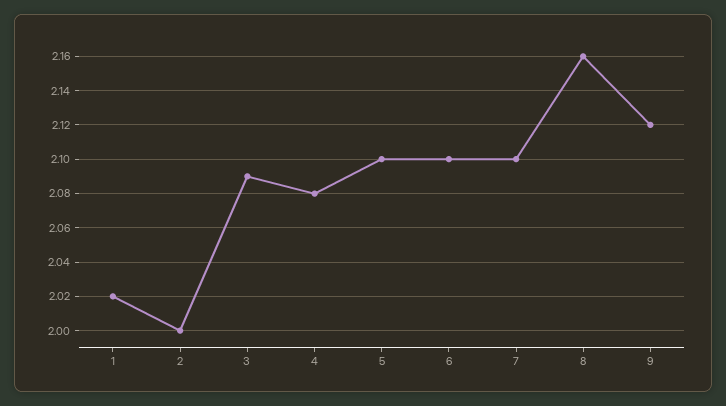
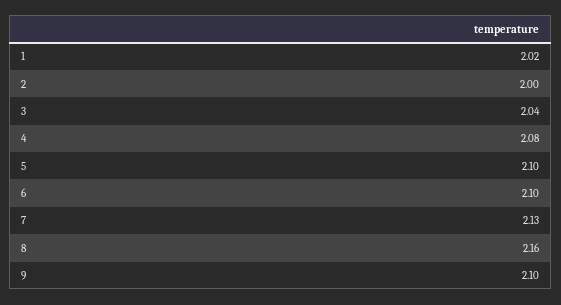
  {
    "1": 2.02,
    "2": 2,
-   "3": 2.09,
+   "3": 2.04,
    "4": 2.08,
    "5": 2.1,
    "6": 2.1,
-   "7": 2.1,
+   "7": 2.13,
    "8": 2.16,
-   "9": 2.12
+   "9": 2.1
  }

